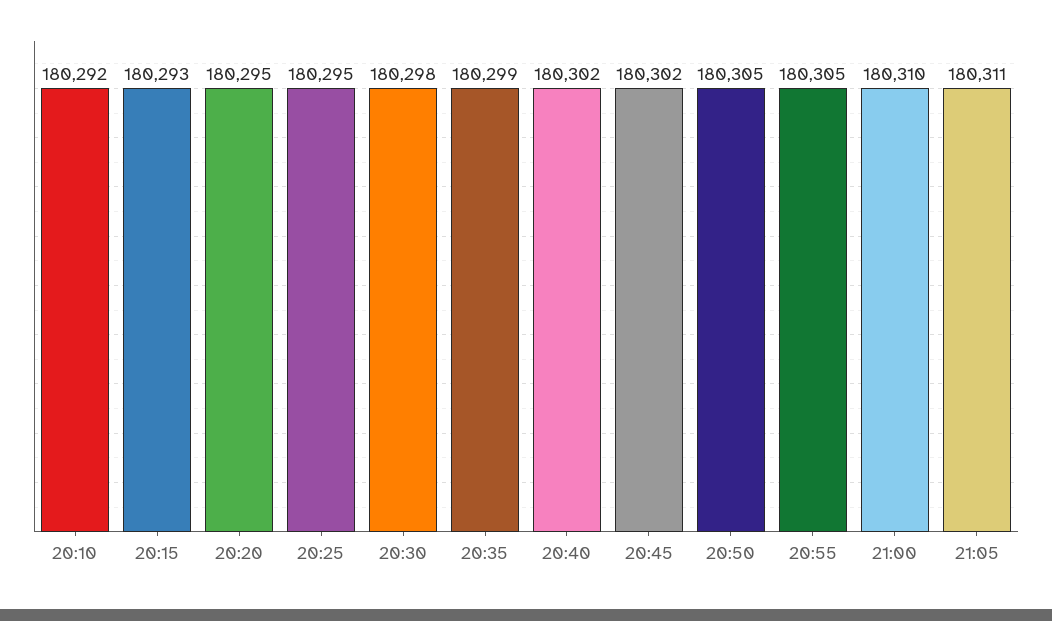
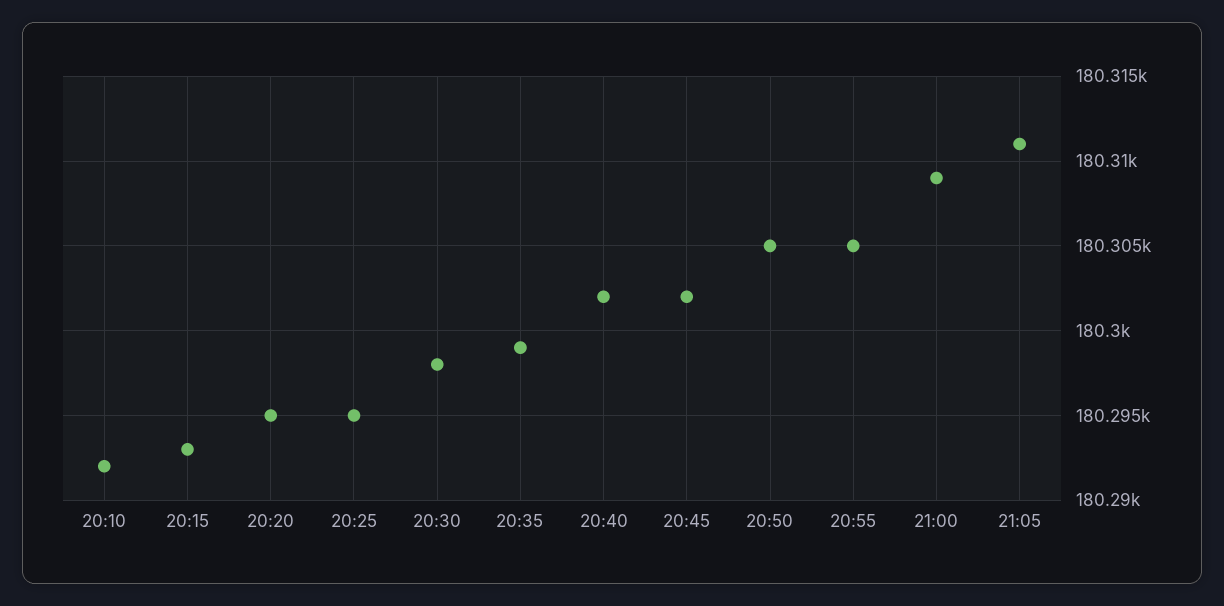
  {
    "20:10": 180292,
    "20:15": 180293,
    "20:20": 180295,
    "20:25": 180295,
    "20:30": 180298,
    "20:35": 180299,
    "20:40": 180302,
    "20:45": 180302,
    "20:50": 180305,
    "20:55": 180305,
-   "21:00": 180310,
+   "21:00": 180309,
    "21:05": 180311
  }

